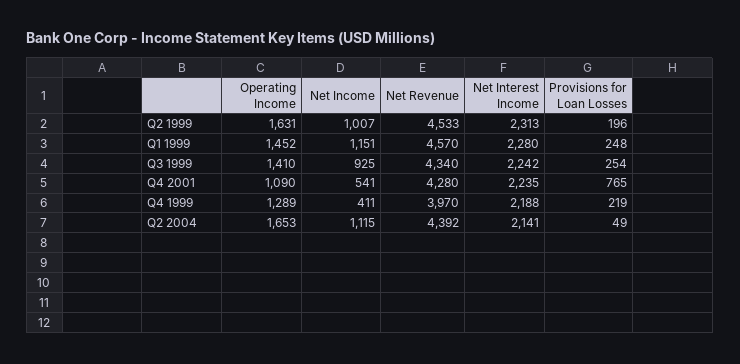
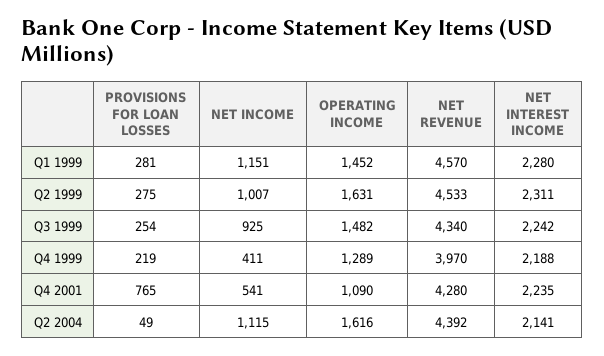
  {
    "Operating Income": {
      "Q2 1999": 1631,
      "Q1 1999": 1452,
-     "Q3 1999": 1410,
+     "Q3 1999": 1482,
      "Q4 2001": 1090,
      "Q4 1999": 1289,
-     "Q2 2004": 1653
+     "Q2 2004": 1616
    },
    "Net Income": {
      "Q2 1999": 1007,
      "Q1 1999": 1151,
      "Q3 1999": 925,
      "Q4 2001": 541,
      "Q4 1999": 411,
      "Q2 2004": 1115
    },
    "Net Revenue": {
      "Q2 1999": 4533,
      "Q1 1999": 4570,
      "Q3 1999": 4340,
      "Q4 2001": 4280,
      "Q4 1999": 3970,
      "Q2 2004": 4392
    },
    "Net Interest Income": {
-     "Q2 1999": 2313,
+     "Q2 1999": 2311,
      "Q1 1999": 2280,
      "Q3 1999": 2242,
      "Q4 2001": 2235,
      "Q4 1999": 2188,
      "Q2 2004": 2141
    },
    "Provisions for Loan Losses": {
-     "Q2 1999": 196,
+     "Q2 1999": 275,
-     "Q1 1999": 248,
+     "Q1 1999": 281,
      "Q3 1999": 254,
      "Q4 2001": 765,
      "Q4 1999": 219,
      "Q2 2004": 49
    }
  }

